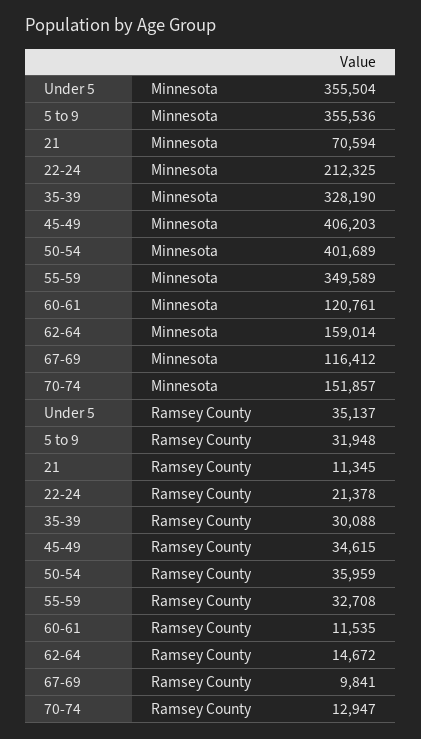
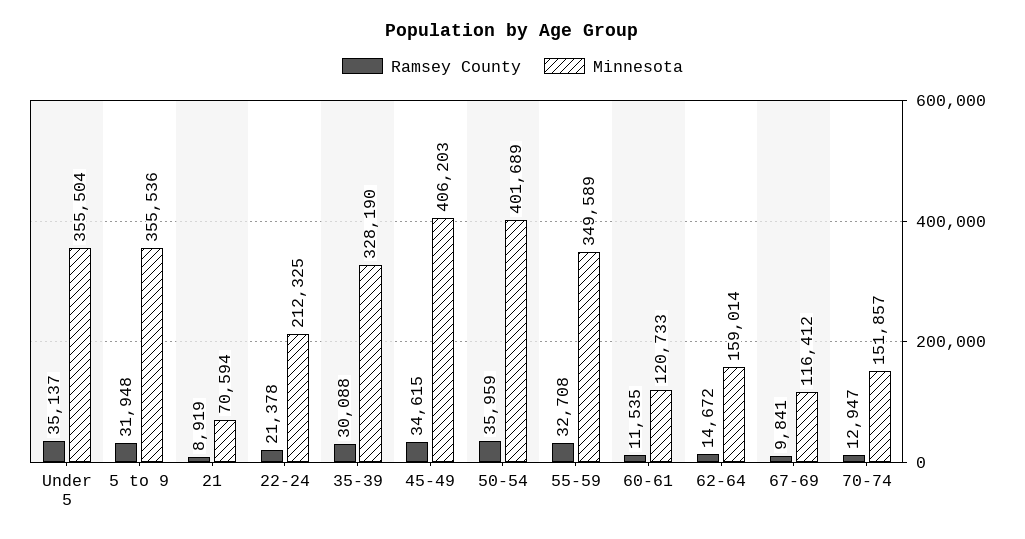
  {
    "Minnesota": {
      "Under 5": 355504,
      "5 to 9": 355536,
      "21": 70594,
      "22-24": 212325,
      "35-39": 328190,
      "45-49": 406203,
      "50-54": 401689,
      "55-59": 349589,
-     "60-61": 120761,
+     "60-61": 120733,
      "62-64": 159014,
      "67-69": 116412,
      "70-74": 151857
    },
    "Ramsey County": {
      "Under 5": 35137,
      "5 to 9": 31948,
-     "21": 11345,
+     "21": 8919,
      "22-24": 21378,
      "35-39": 30088,
      "45-49": 34615,
      "50-54": 35959,
      "55-59": 32708,
      "60-61": 11535,
      "62-64": 14672,
      "67-69": 9841,
      "70-74": 12947
    }
  }

